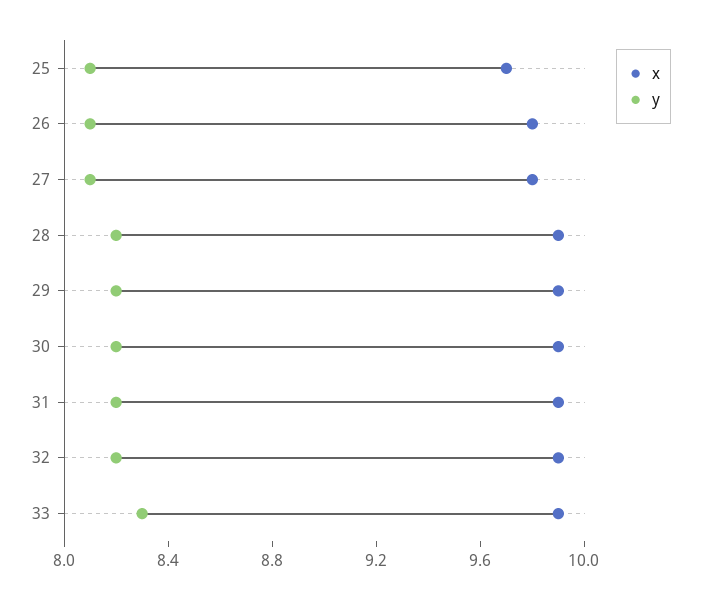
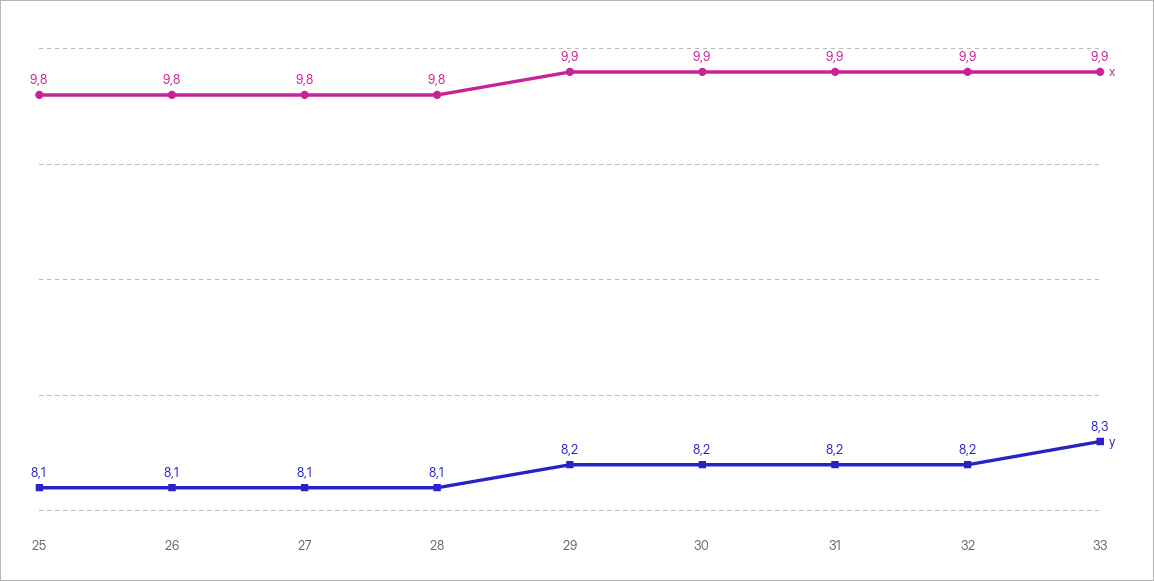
  {
    "x": {
-     "25": 9.7,
+     "25": 9.8,
      "26": 9.8,
      "27": 9.8,
-     "28": 9.9,
+     "28": 9.8,
      "29": 9.9,
      "30": 9.9,
      "31": 9.9,
      "32": 9.9,
      "33": 9.9
    },
    "y": {
      "25": 8.1,
      "26": 8.1,
      "27": 8.1,
-     "28": 8.2,
+     "28": 8.1,
      "29": 8.2,
      "30": 8.2,
      "31": 8.2,
      "32": 8.2,
      "33": 8.3
    }
  }

